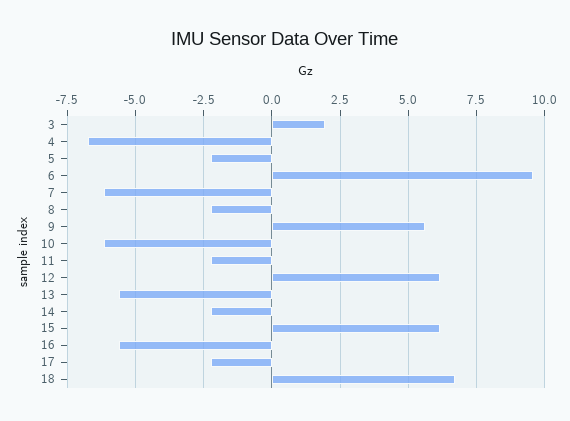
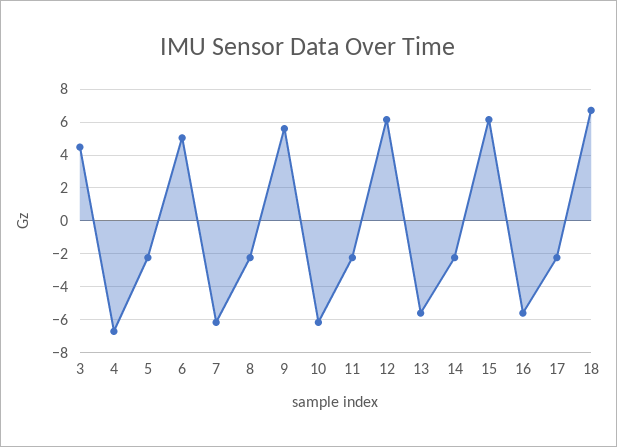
  {
-   "3": 2,
+   "3": 4.5,
    "4": -6.75,
    "5": -2.25,
-   "6": 9.5,
+   "6": 5,
    "7": -6.25,
    "8": -2.25,
    "9": 5.5,
    "10": -6.25,
    "11": -2.25,
    "12": 6.25,
    "13": -5.5,
    "14": -2.25,
    "15": 6.25,
    "16": -5.5,
    "17": -2.25,
    "18": 6.75
  }

